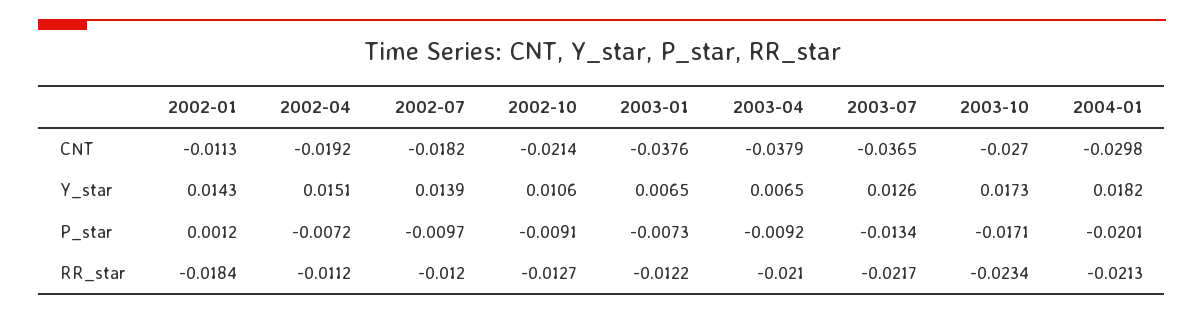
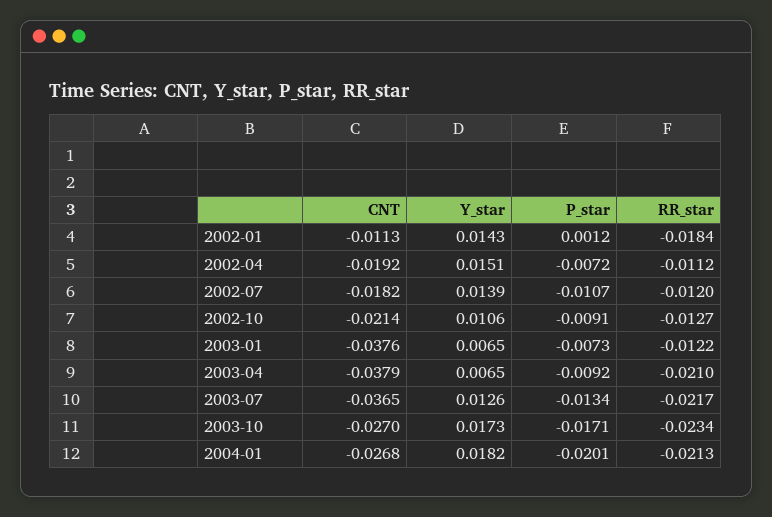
  {
    "2002-01": {
      "CNT": -0.0113,
      "Y_star": 0.0143,
      "P_star": 0.0012,
      "RR_star": -0.0184
    },
    "2002-04": {
      "CNT": -0.0192,
      "Y_star": 0.0151,
      "P_star": -0.0072,
      "RR_star": -0.0112
    },
    "2002-07": {
      "CNT": -0.0182,
      "Y_star": 0.0139,
-     "P_star": -0.0097,
+     "P_star": -0.0107,
      "RR_star": -0.012
    },
    "2002-10": {
      "CNT": -0.0214,
      "Y_star": 0.0106,
      "P_star": -0.0091,
      "RR_star": -0.0127
    },
    "2003-01": {
      "CNT": -0.0376,
      "Y_star": 0.0065,
      "P_star": -0.0073,
      "RR_star": -0.0122
    },
    "2003-04": {
      "CNT": -0.0379,
      "Y_star": 0.0065,
      "P_star": -0.0092,
      "RR_star": -0.021
    },
    "2003-07": {
      "CNT": -0.0365,
      "Y_star": 0.0126,
      "P_star": -0.0134,
      "RR_star": -0.0217
    },
    "2003-10": {
      "CNT": -0.027,
      "Y_star": 0.0173,
      "P_star": -0.0171,
      "RR_star": -0.0234
    },
    "2004-01": {
-     "CNT": -0.0298,
+     "CNT": -0.0268,
      "Y_star": 0.0182,
      "P_star": -0.0201,
      "RR_star": -0.0213
    }
  }

